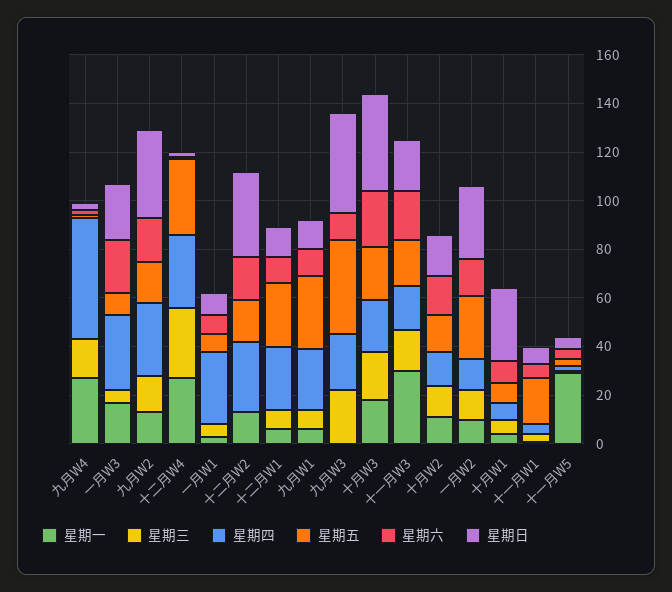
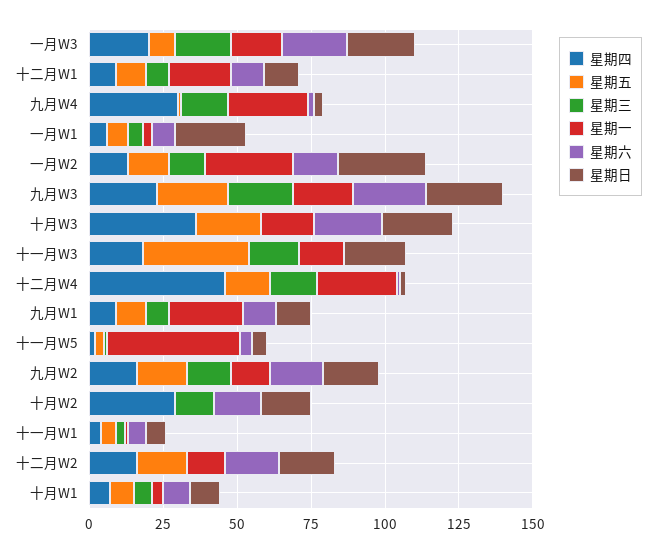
  {
    "星期一": {
      "九月W4": 25,
      "一月W3": 15,
      "九月W2": 15,
      "十二月W4": 25,
      "一月W1": 5,
      "十二月W2": 15,
-     "十二月W1": 5,
+     "十二月W1": 20,
-     "九月W1": 5,
+     "九月W1": 25,
-     "九月W3": 0,
+     "九月W3": 20,
      "十月W3": 20,
-     "十一月W3": 30,
+     "十一月W3": 15,
-     "十月W2": 10,
+     "十月W2": 0,
-     "一月W2": 10,
+     "一月W2": 30,
      "十月W1": 5,
      "十一月W1": 0,
-     "十一月W5": 30
+     "十一月W5": 45
    },
    "星期三": {
      "九月W4": 15,
-     "一月W3": 5,
+     "一月W3": 20,
      "九月W2": 15,
-     "十二月W4": 30,
+     "十二月W4": 15,
      "一月W1": 5,
      "十二月W2": 0,
      "十二月W1": 10,
      "九月W1": 10,
      "九月W3": 20,
-     "十月W3": 20,
+     "十月W3": 0,
      "十一月W3": 15,
      "十月W2": 15,
      "一月W2": 10,
      "十月W1": 5,
      "十一月W1": 5,
      "十一月W5": 0
    },
    "星期四": {
-     "九月W4": 50,
+     "九月W4": 30,
-     "一月W3": 30,
+     "一月W3": 20,
-     "九月W2": 30,
+     "九月W2": 15,
-     "十二月W4": 30,
+     "十二月W4": 45,
-     "一月W1": 30,
+     "一月W1": 5,
-     "十二月W2": 30,
+     "十二月W2": 15,
-     "十二月W1": 25,
+     "十二月W1": 10,
-     "九月W1": 25,
+     "九月W1": 10,
      "九月W3": 25,
-     "十月W3": 20,
+     "十月W3": 35,
      "十一月W3": 20,
-     "十月W2": 15,
+     "十月W2": 30,
      "一月W2": 15,
      "十月W1": 5,
      "十一月W1": 5,
      "十一月W5": 0
    },
    "星期五": {
      "九月W4": 0,
      "一月W3": 10,
      "九月W2": 15,
-     "十二月W4": 30,
+     "十二月W4": 15,
      "一月W1": 5,
      "十二月W2": 15,
-     "十二月W1": 25,
+     "十二月W1": 10,
-     "九月W1": 30,
+     "九月W1": 10,
-     "九月W3": 40,
+     "九月W3": 25,
      "十月W3": 20,
-     "十一月W3": 20,
+     "十一月W3": 35,
-     "十月W2": 15,
+     "十月W2": 0,
-     "一月W2": 25,
+     "一月W2": 15,
      "十月W1": 10,
-     "十一月W1": 20,
+     "十一月W1": 5,
      "十一月W5": 5
    },
    "星期六": {
      "九月W4": 0,
      "一月W3": 20,
      "九月W2": 20,
      "十二月W4": 0,
      "一月W1": 10,
      "十二月W2": 20,
      "十二月W1": 10,
      "九月W1": 10,
-     "九月W3": 10,
+     "九月W3": 25,
      "十月W3": 25,
-     "十一月W3": 20,
+     "十一月W3": 0,
      "十月W2": 15,
      "一月W2": 15,
      "十月W1": 10,
      "十一月W1": 5,
      "十一月W5": 5
    },
    "星期日": {
      "九月W4": 5,
      "一月W3": 25,
-     "九月W2": 35,
+     "九月W2": 20,
      "十二月W4": 0,
-     "一月W1": 10,
+     "一月W1": 25,
-     "十二月W2": 35,
+     "十二月W2": 20,
      "十二月W1": 10,
      "九月W1": 10,
-     "九月W3": 40,
+     "九月W3": 25,
-     "十月W3": 40,
+     "十月W3": 25,
      "十一月W3": 20,
      "十月W2": 15,
      "一月W2": 30,
-     "十月W1": 30,
+     "十月W1": 10,
      "十一月W1": 5,
      "十一月W5": 5
    }
  }

